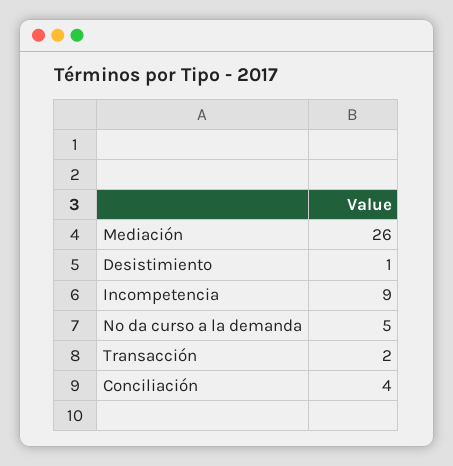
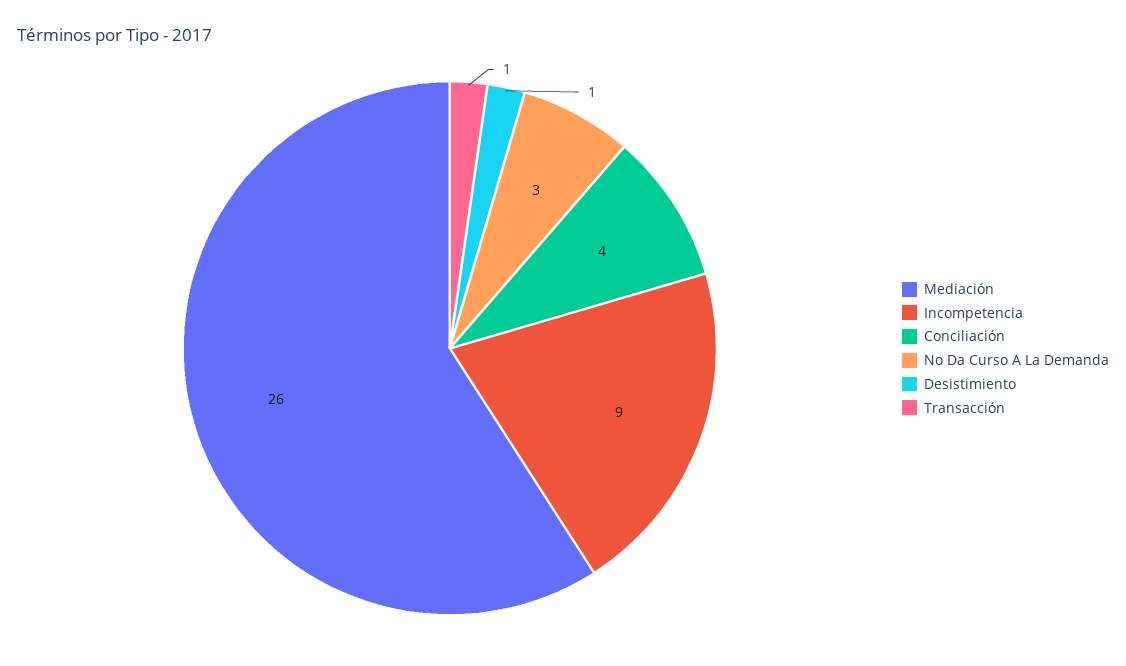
  {
    "Mediación": 26,
    "Desistimiento": 1,
    "Incompetencia": 9,
-   "No da curso a la demanda": 5,
+   "No da curso a la demanda": 3,
-   "Transacción": 2,
+   "Transacción": 1,
    "Conciliación": 4
  }

